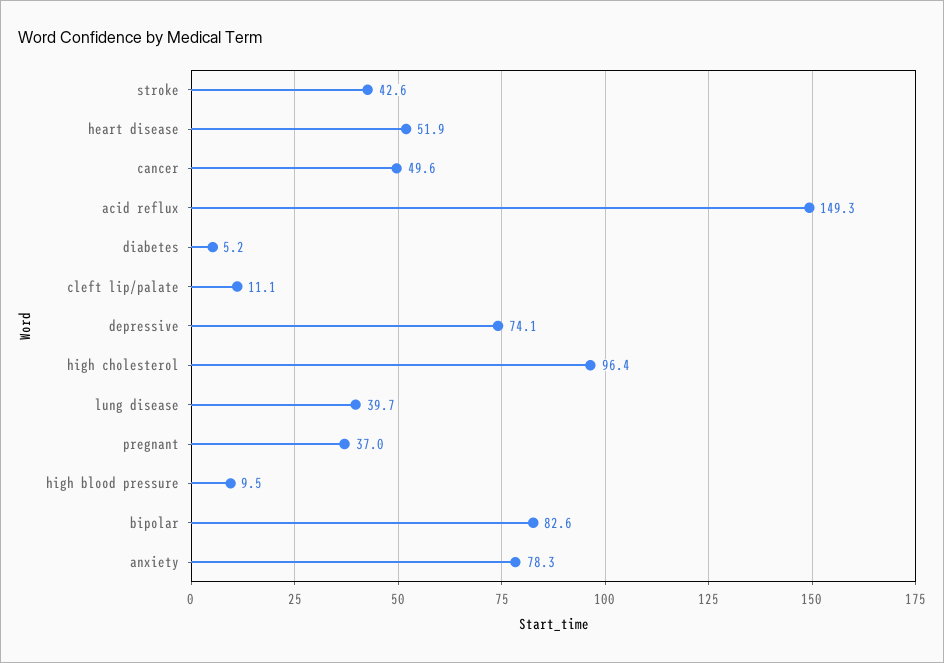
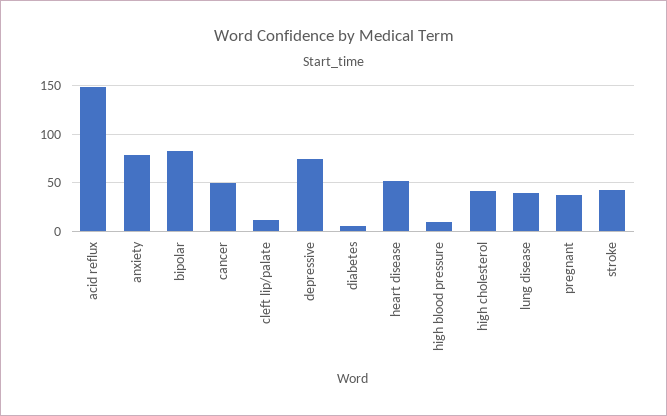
  {
    "stroke": 42.6,
    "heart disease": 51.9,
    "cancer": 49.6,
    "acid reflux": 149.3,
    "diabetes": 5.2,
    "cleft lip/palate": 11.1,
    "depressive": 74.1,
-   "high cholesterol": 96.4,
+   "high cholesterol": 40,
    "lung disease": 39.7,
    "pregnant": 37,
    "high blood pressure": 9.5,
    "bipolar": 82.6,
    "anxiety": 78.3
  }

